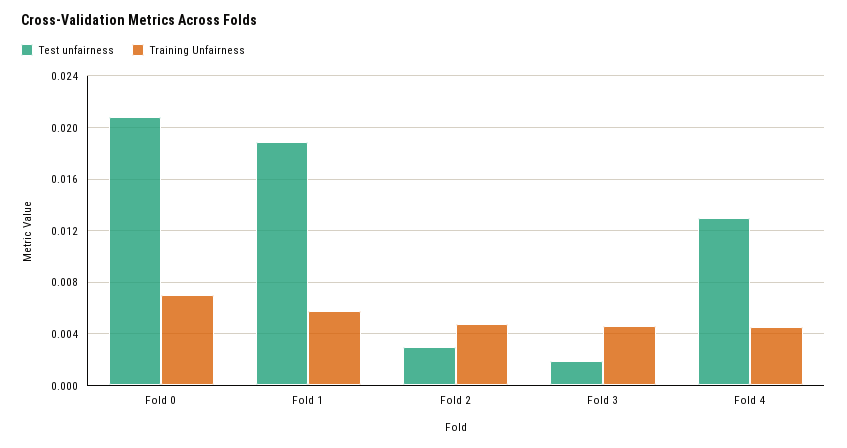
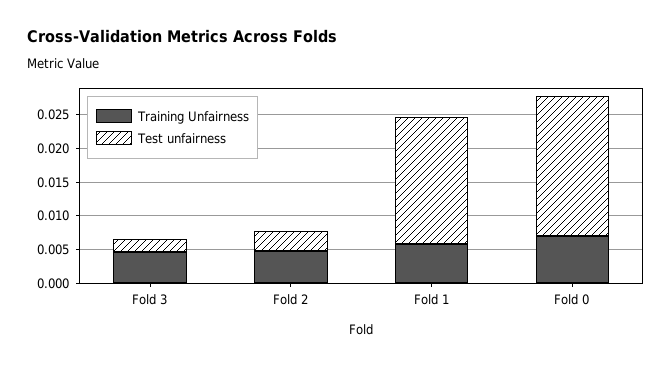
  {
    "Test unfairness": {
      "Fold 0": 0.021,
      "Fold 1": 0.019,
      "Fold 2": 0.003,
-     "Fold 3": 0.002,
+     "Fold 3": 0.002
-     "Fold 4": 0.013
    },
    "Training Unfairness": {
      "Fold 0": 0.007,
      "Fold 1": 0.006,
      "Fold 2": 0.005,
-     "Fold 3": 0.0045,
+     "Fold 3": 0.0045
-     "Fold 4": 0.0045
    }
  }

